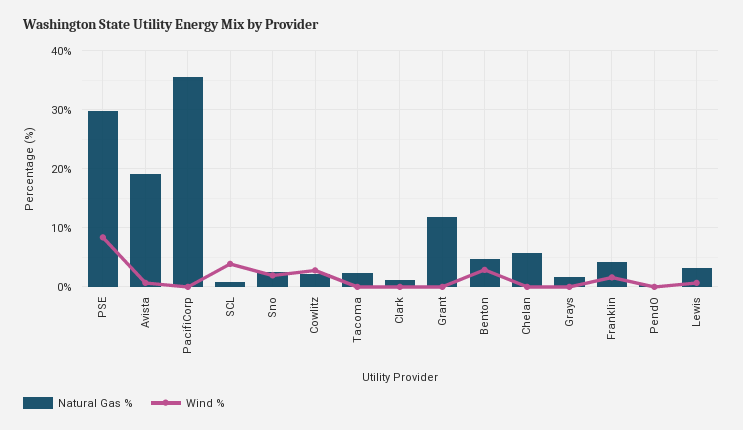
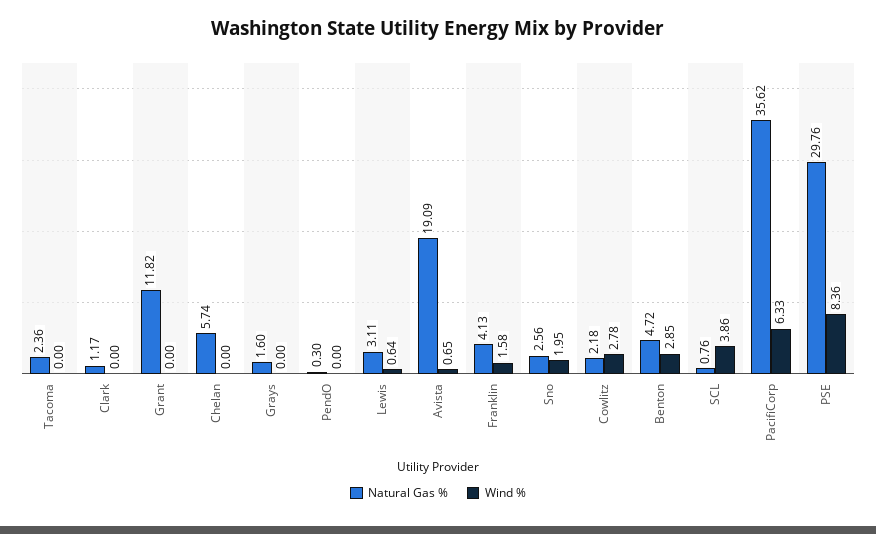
  {
    "Natural Gas %": {
      "PSE": 29.76,
      "Avista": 19.09,
      "PacifiCorp": 35.62,
      "SCL": 0.76,
      "Sno": 2.56,
      "Cowlitz": 2.18,
      "Tacoma": 2.36,
      "Clark": 1.17,
      "Grant": 11.82,
      "Benton": 4.72,
      "Chelan": 5.74,
      "Grays": 1.6,
      "Franklin": 4.13,
      "PendO": 0.3,
      "Lewis": 3.11
    },
    "Wind %": {
      "PSE": 8.36,
      "Avista": 0.65,
-     "PacifiCorp": 0,
+     "PacifiCorp": 6.33,
      "SCL": 3.86,
      "Sno": 1.95,
      "Cowlitz": 2.78,
      "Tacoma": 0,
      "Clark": 0,
      "Grant": 0,
      "Benton": 2.85,
      "Chelan": 0,
      "Grays": 0,
      "Franklin": 1.58,
      "PendO": 0,
      "Lewis": 0.64
    }
  }

